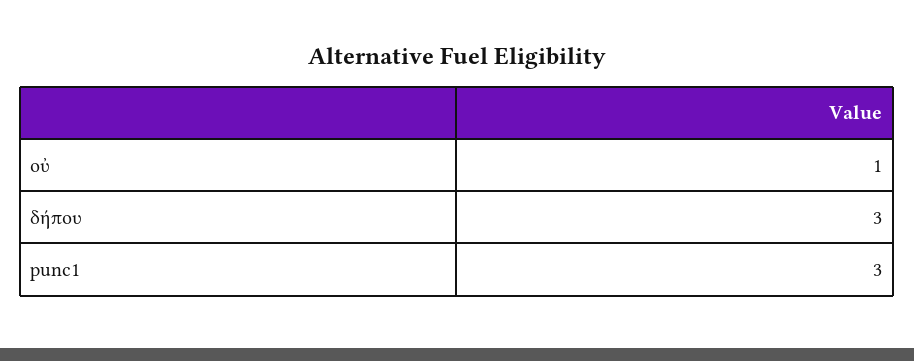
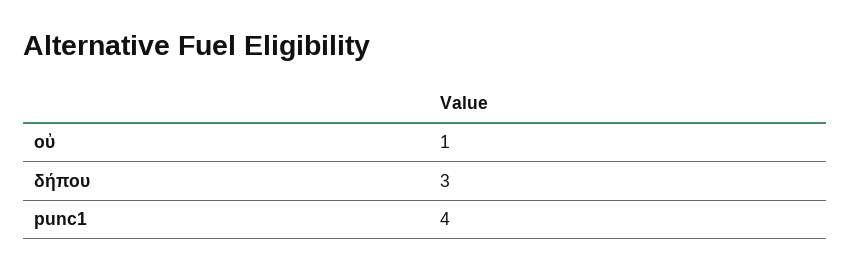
  {
    "οὐ": 1,
    "δήπου": 3,
-   "punc1": 3
+   "punc1": 4
  }

